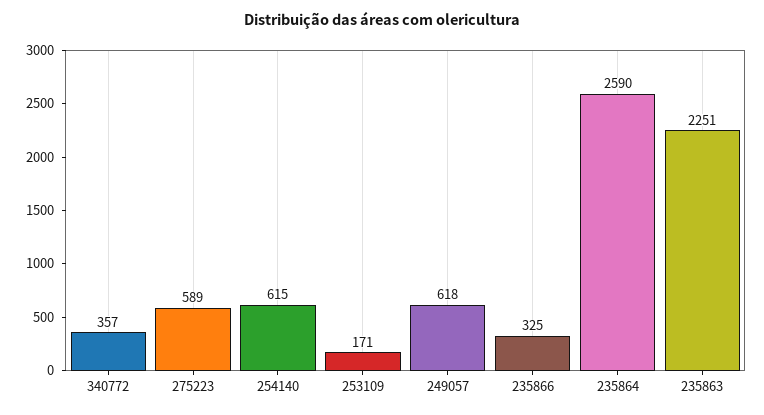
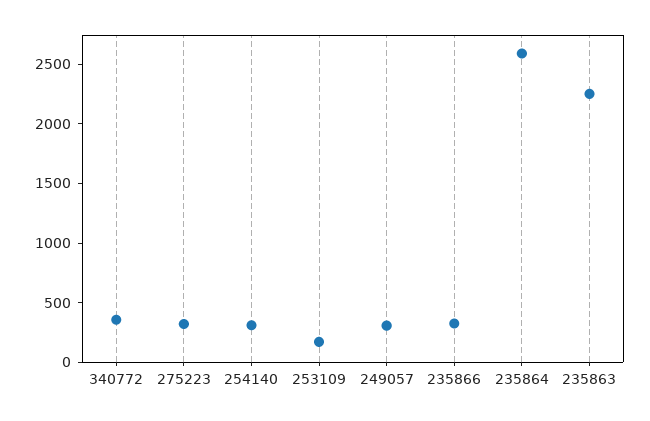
  {
    "340772": 357,
-   "275223": 589,
+   "275223": 300,
-   "254140": 615,
+   "254140": 300,
    "253109": 171,
-   "249057": 618,
+   "249057": 300,
    "235866": 325,
    "235864": 2590,
    "235863": 2251
  }

